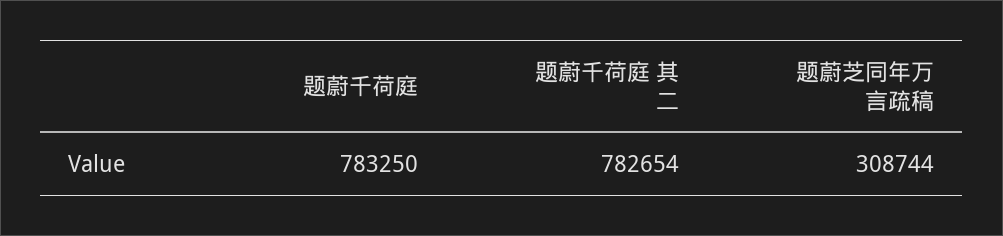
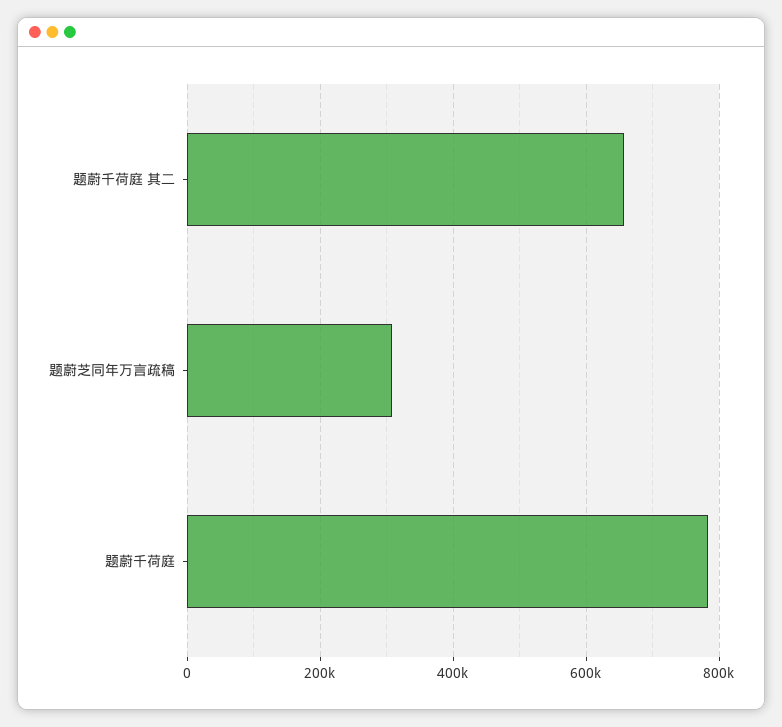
  {
    "题蔚千荷庭": 783250,
-   "题蔚千荷庭 其二": 782654,
+   "题蔚千荷庭 其二": 660000,
    "题蔚芝同年万言疏稿": 308744
  }

